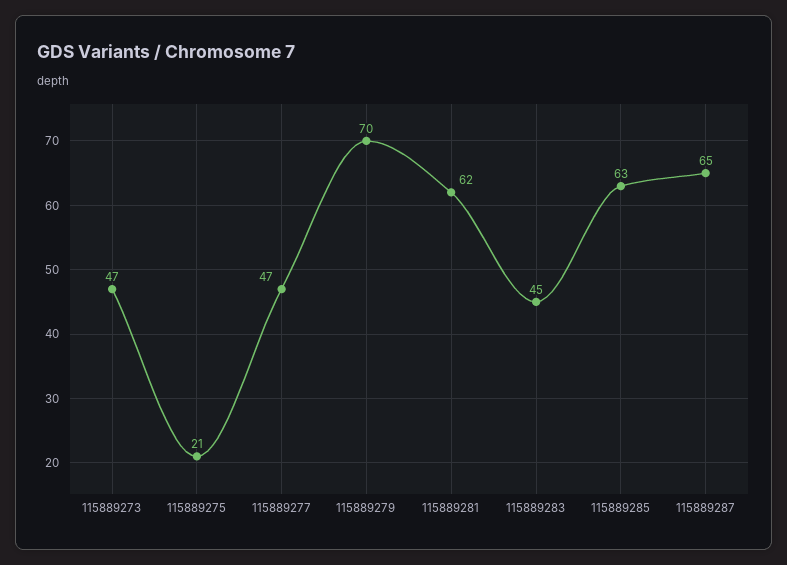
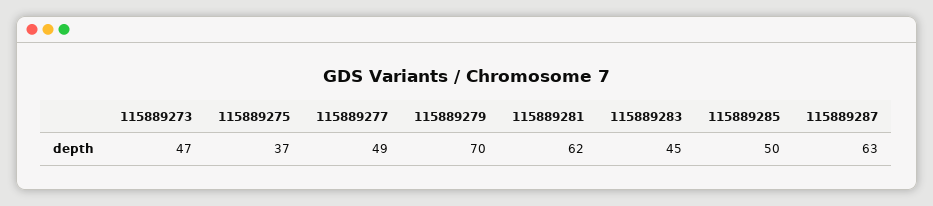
  {
    "115889273": 47,
-   "115889275": 21,
+   "115889275": 37,
-   "115889277": 47,
+   "115889277": 49,
    "115889279": 70,
    "115889281": 62,
    "115889283": 45,
-   "115889285": 63,
+   "115889285": 50,
-   "115889287": 65
+   "115889287": 63
  }

